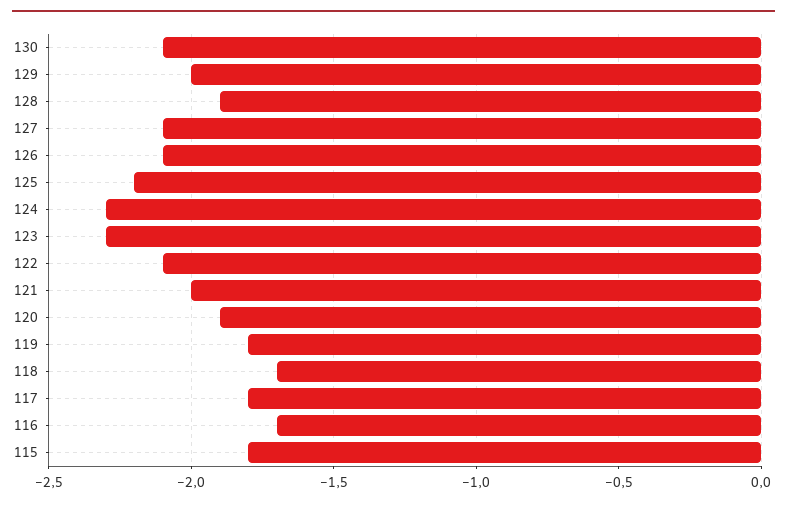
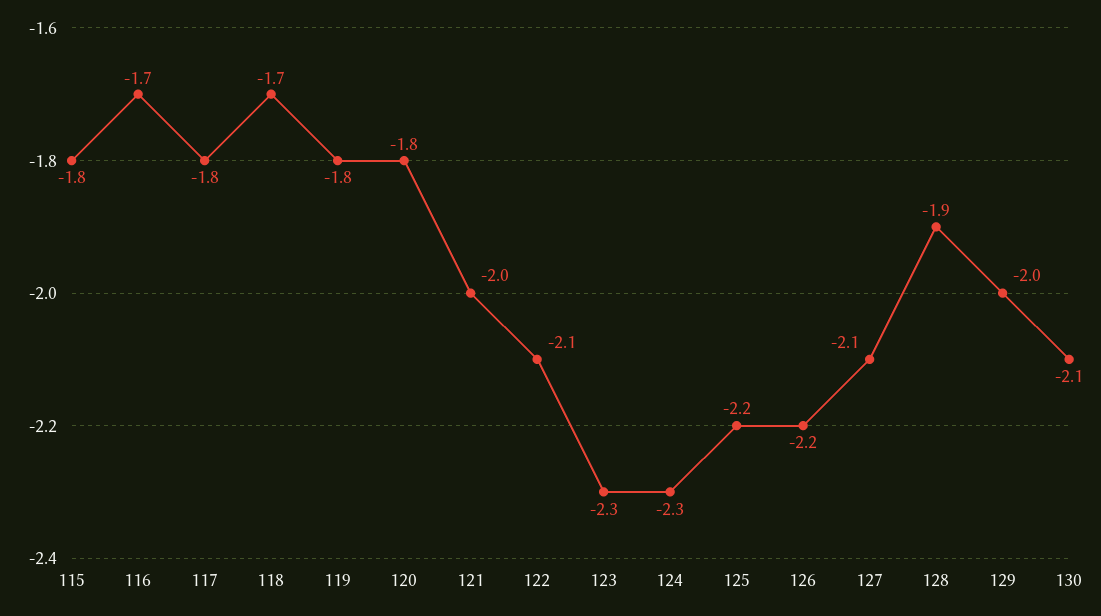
  {
    "130": -2.1,
    "129": -2,
    "128": -1.9,
    "127": -2.1,
-   "126": -2.1,
+   "126": -2.2,
    "125": -2.2,
    "124": -2.3,
    "123": -2.3,
    "122": -2.1,
    "121": -2,
-   "120": -1.9,
+   "120": -1.8,
    "119": -1.8,
    "118": -1.7,
    "117": -1.8,
    "116": -1.7,
    "115": -1.8
  }

